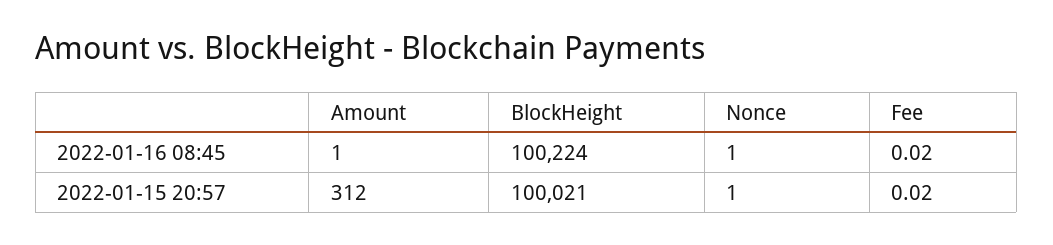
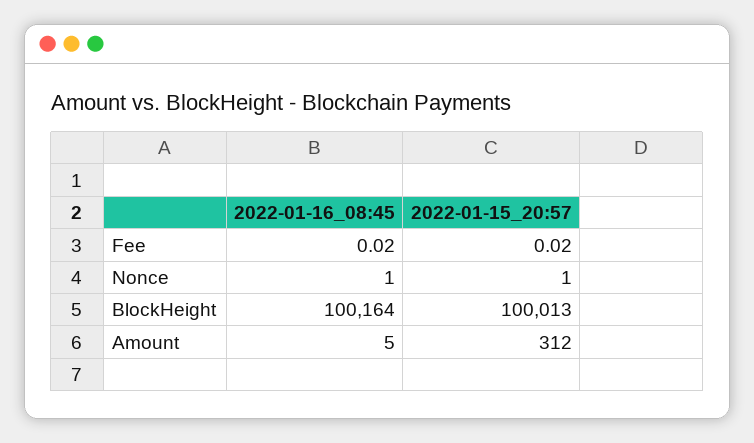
  {
    "Amount": {
-     "2022-01-16 08:45": 1,
+     "2022-01-16 08:45": 5,
      "2022-01-15 20:57": 312
    },
    "BlockHeight": {
-     "2022-01-16 08:45": 100224,
+     "2022-01-16 08:45": 100164,
-     "2022-01-15 20:57": 100021
+     "2022-01-15 20:57": 100013
    },
    "Nonce": {
      "2022-01-16 08:45": 1,
      "2022-01-15 20:57": 1
    },
    "Fee": {
      "2022-01-16 08:45": 0.02,
      "2022-01-15 20:57": 0.02
    }
  }

